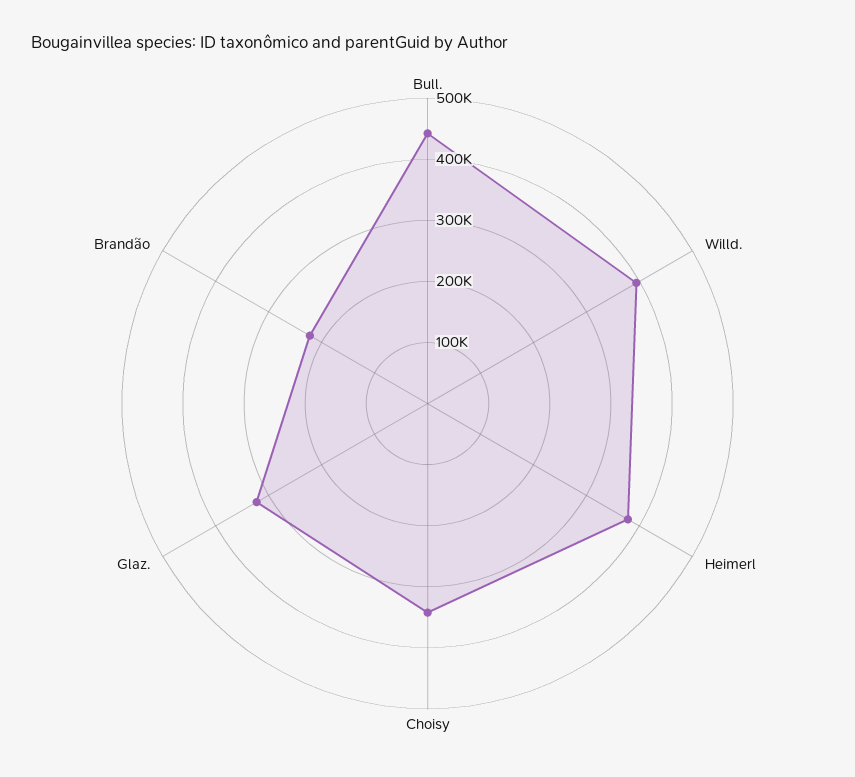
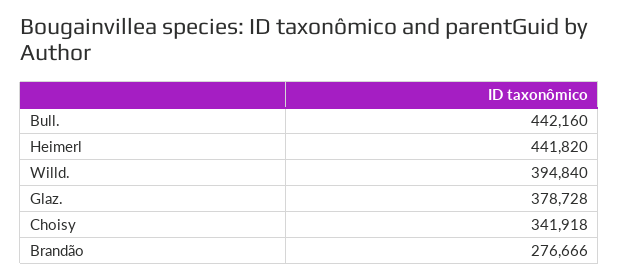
  {
    "Bull.": 442160,
    "Willd.": 394840,
-   "Heimerl": 380000,
+   "Heimerl": 441820,
    "Choisy": 341918,
-   "Glaz.": 320000,
+   "Glaz.": 378728,
-   "Brandão": 220000
+   "Brandão": 276666
  }

